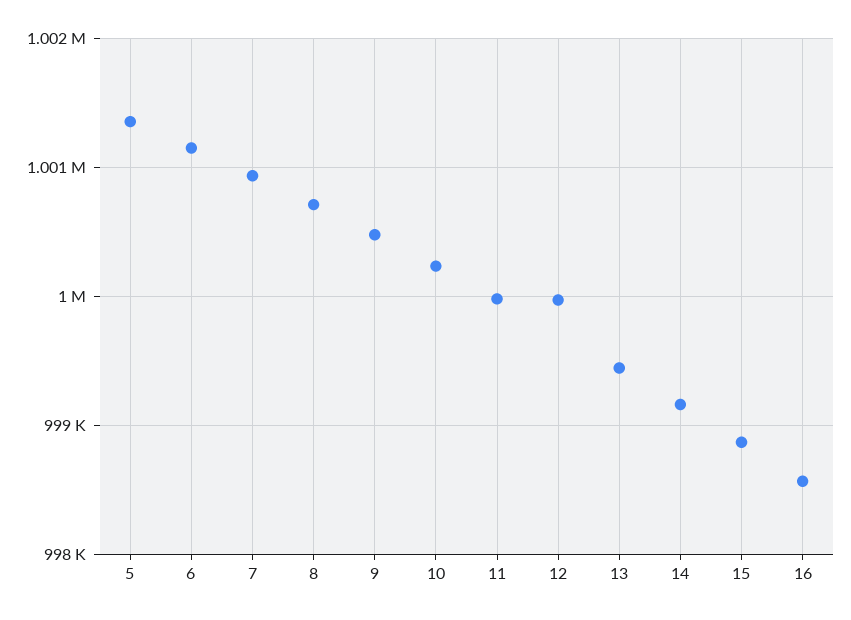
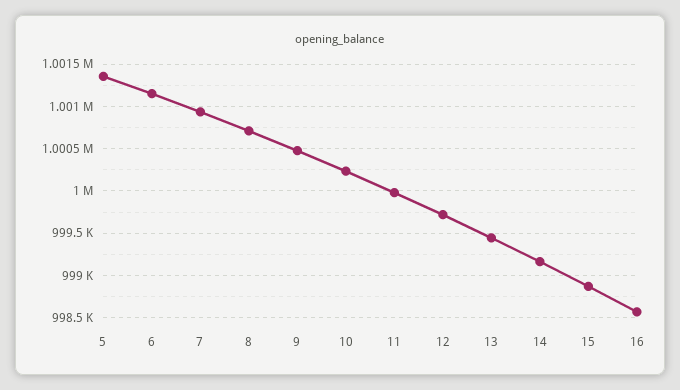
  {
    "5": 1001400,
    "6": 1001200,
    "7": 1000900,
    "8": 1000700,
    "9": 1000500,
    "10": 1000200,
    "11": 1000000,
-   "12": 1000000,
+   "12": 999700,
    "13": 999400,
    "14": 999200,
    "15": 998900,
    "16": 998600
  }

